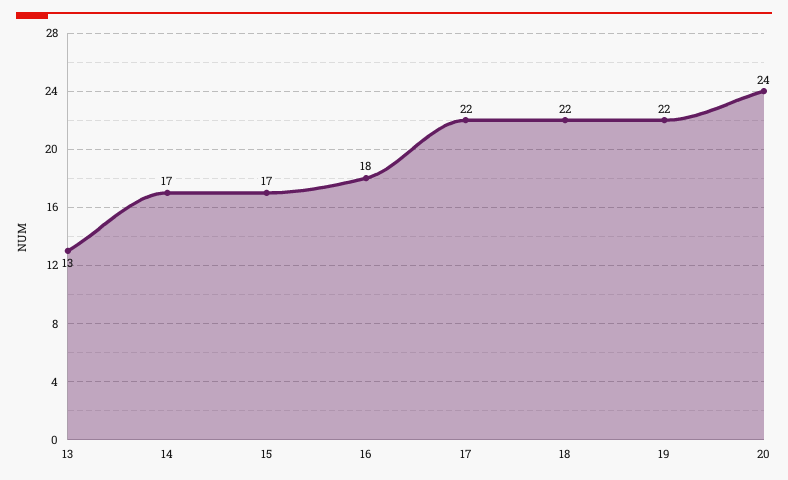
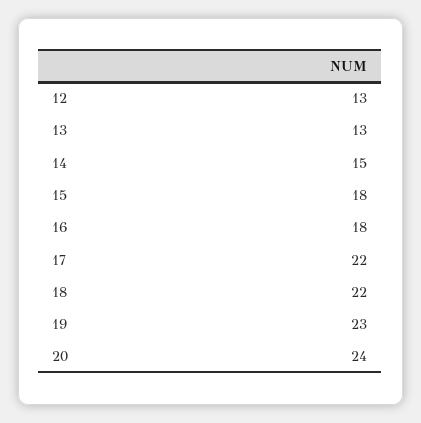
  {
    "13": 13,
-   "14": 17,
+   "14": 15,
-   "15": 17,
+   "15": 18,
    "16": 18,
    "17": 22,
    "18": 22,
-   "19": 22,
+   "19": 23,
-   "20": 24
+   "20": 24,
+   "12": 13
  }

